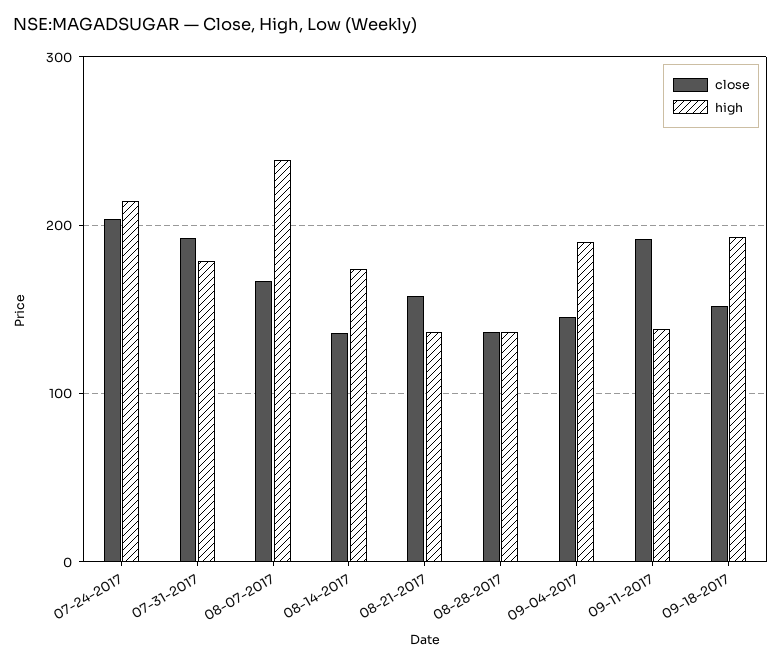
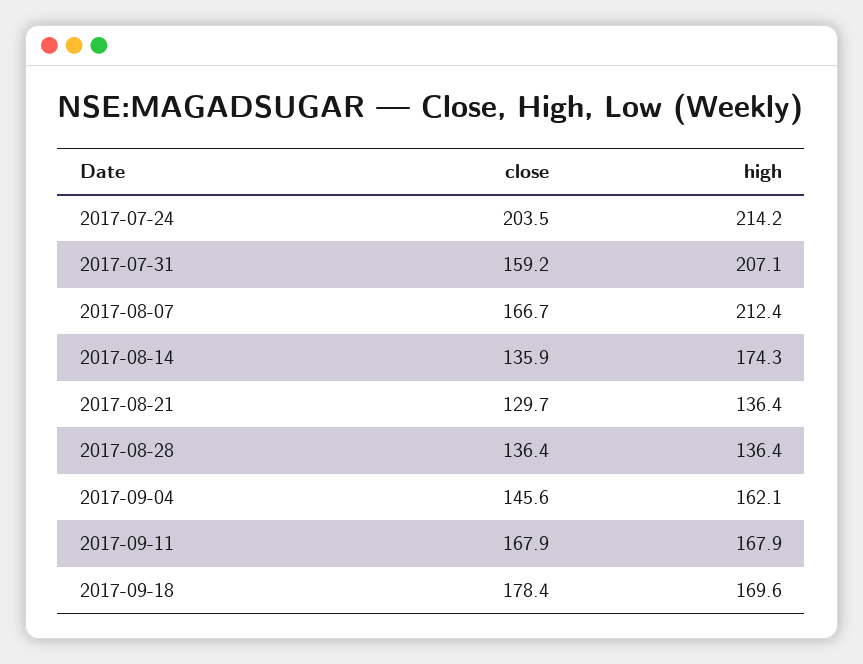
  {
    "close": {
      "07-24-2017": 203.5,
-     "07-31-2017": 190,
+     "07-31-2017": 159.2,
      "08-07-2017": 166.7,
      "08-14-2017": 135.9,
-     "08-21-2017": 160,
+     "08-21-2017": 129.7,
      "08-28-2017": 136.4,
      "09-04-2017": 145.6,
-     "09-11-2017": 190,
+     "09-11-2017": 167.9,
-     "09-18-2017": 150
+     "09-18-2017": 178.4
    },
    "high": {
      "07-24-2017": 214.2,
-     "07-31-2017": 180,
+     "07-31-2017": 207.1,
-     "08-07-2017": 240,
+     "08-07-2017": 212.4,
      "08-14-2017": 174.3,
      "08-21-2017": 136.4,
      "08-28-2017": 136.4,
-     "09-04-2017": 190,
+     "09-04-2017": 162.1,
-     "09-11-2017": 140,
+     "09-11-2017": 167.9,
-     "09-18-2017": 190
+     "09-18-2017": 169.6
    }
  }

